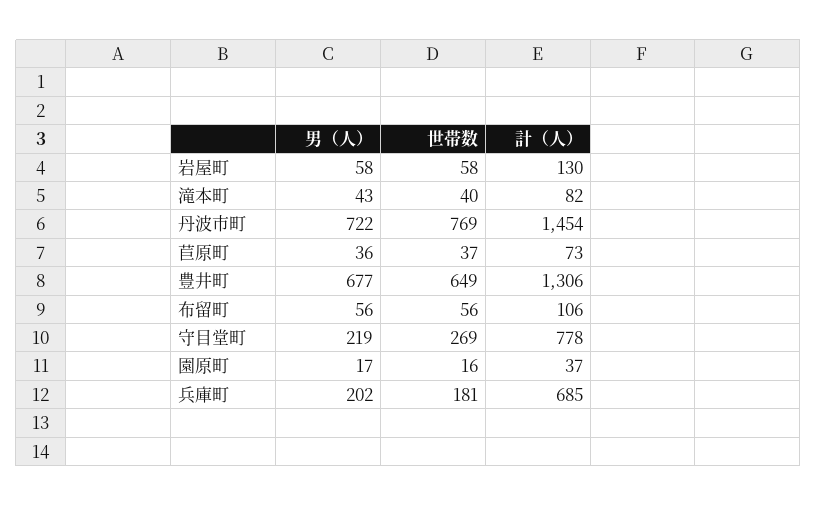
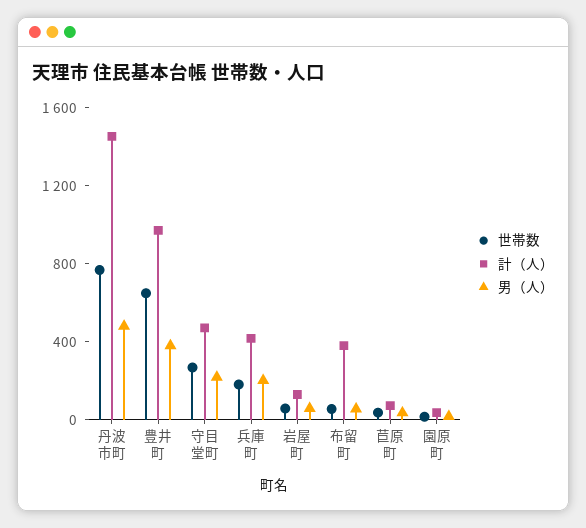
  {
    "男（人）": {
      "岩屋町": 58,
-     "滝本町": 43,
-     "丹波市町": 722,
+     "丹波市町": 500,
      "苣原町": 36,
-     "豊井町": 677,
+     "豊井町": 400,
      "布留町": 56,
      "守目堂町": 219,
      "園原町": 17,
      "兵庫町": 202
    },
    "世帯数": {
      "岩屋町": 58,
-     "滝本町": 40,
      "丹波市町": 769,
      "苣原町": 37,
      "豊井町": 649,
      "布留町": 56,
      "守目堂町": 269,
      "園原町": 16,
      "兵庫町": 181
    },
    "計（人）": {
      "岩屋町": 130,
-     "滝本町": 82,
      "丹波市町": 1454,
      "苣原町": 73,
-     "豊井町": 1306,
+     "豊井町": 1000,
-     "布留町": 106,
+     "布留町": 400,
-     "守目堂町": 778,
+     "守目堂町": 500,
      "園原町": 37,
-     "兵庫町": 685
+     "兵庫町": 400
    }
  }

